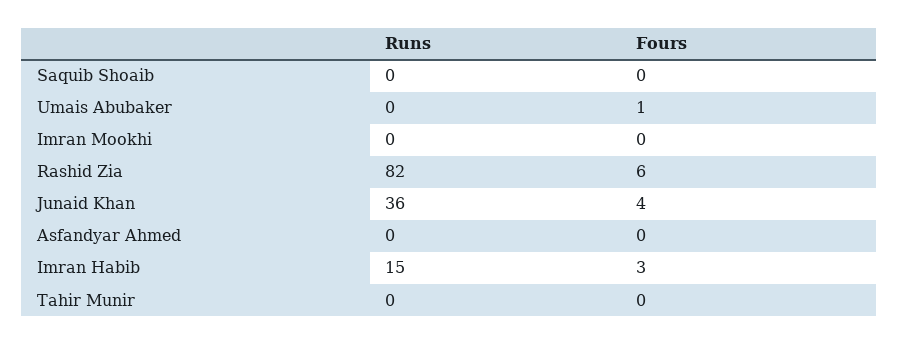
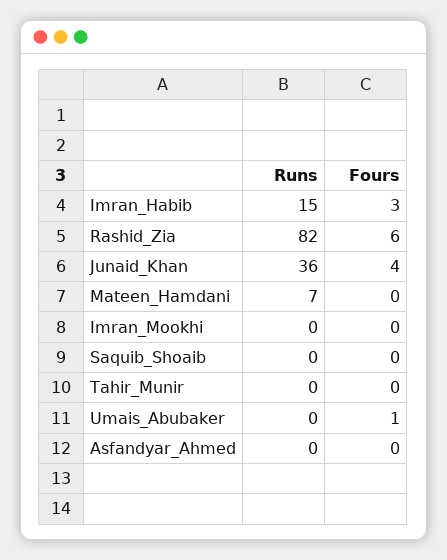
  {
    "Runs": {
      "Saquib Shoaib": 0,
      "Umais Abubaker": 0,
      "Imran Mookhi": 0,
      "Rashid Zia": 82,
      "Junaid Khan": 36,
      "Asfandyar Ahmed": 0,
      "Imran Habib": 15,
-     "Tahir Munir": 0
+     "Tahir Munir": 0,
+     "Mateen_Hamdani": 7
    },
    "Fours": {
      "Saquib Shoaib": 0,
      "Umais Abubaker": 1,
      "Imran Mookhi": 0,
      "Rashid Zia": 6,
      "Junaid Khan": 4,
      "Asfandyar Ahmed": 0,
      "Imran Habib": 3,
-     "Tahir Munir": 0
+     "Tahir Munir": 0,
+     "Mateen_Hamdani": 0
    }
  }

